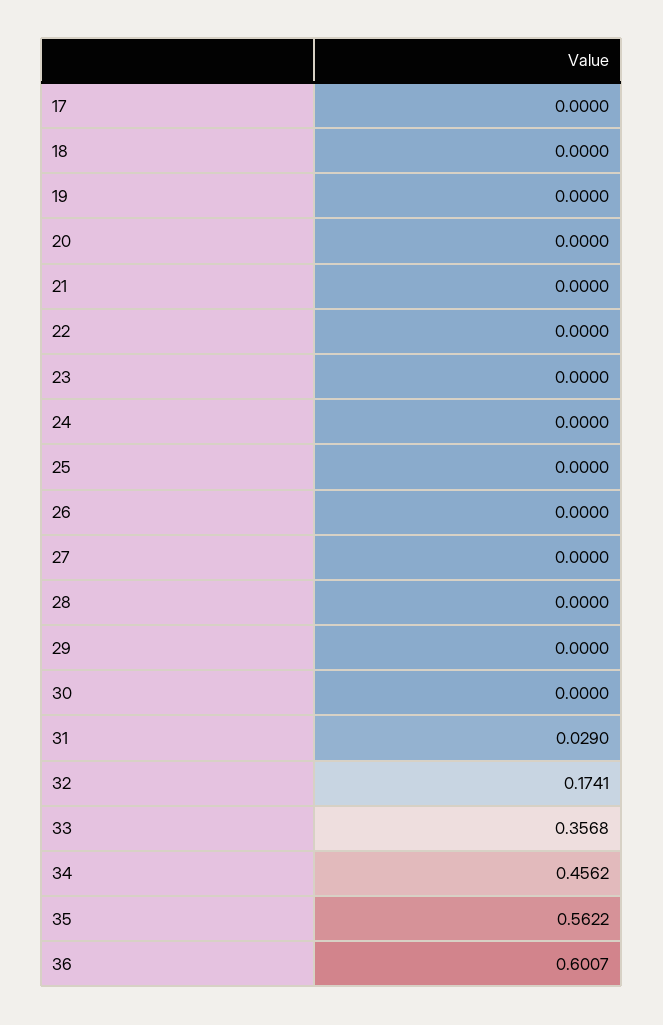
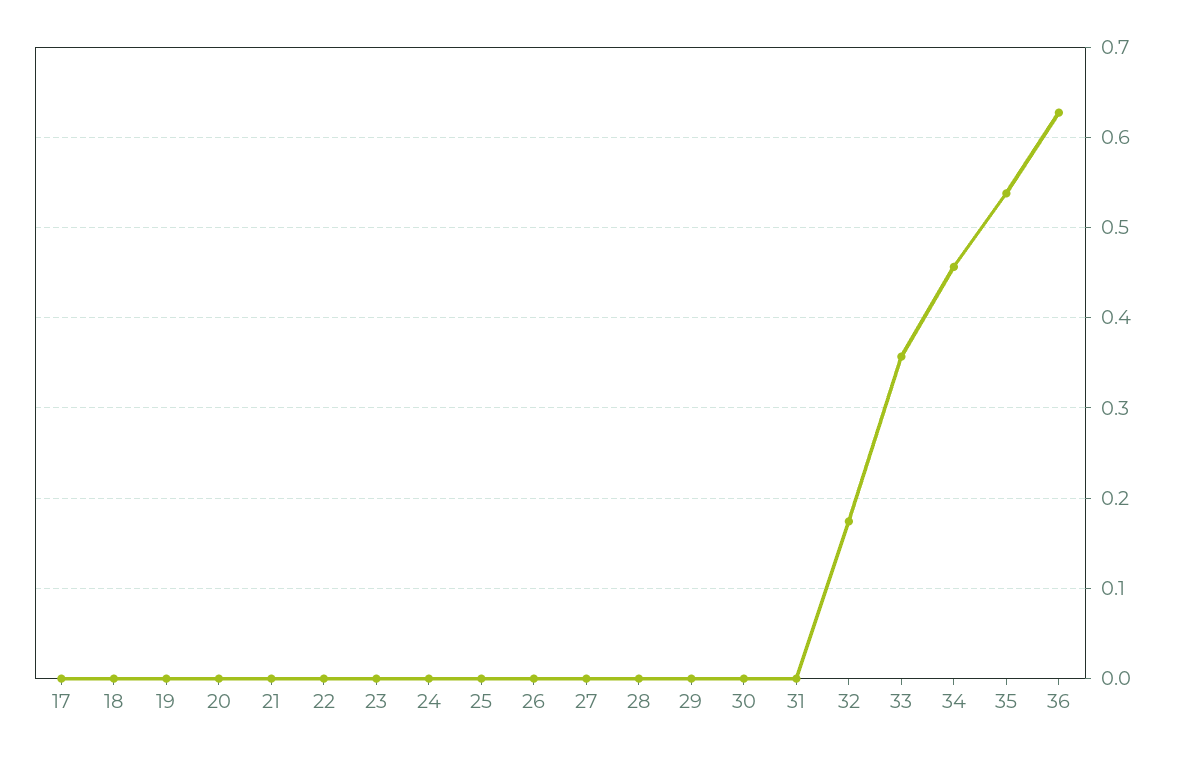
  {
    "17": 0,
    "18": 0,
    "19": 0,
    "20": 0,
    "21": 0,
    "22": 0,
    "23": 0,
    "24": 0,
    "25": 0,
    "26": 0,
    "27": 0,
    "28": 0,
    "29": 0,
    "30": 0,
-   "31": 0.029,
+   "31": 0,
    "32": 0.1741,
    "33": 0.3568,
    "34": 0.4562,
-   "35": 0.5622,
+   "35": 0.54,
-   "36": 0.6007
+   "36": 0.63
  }

